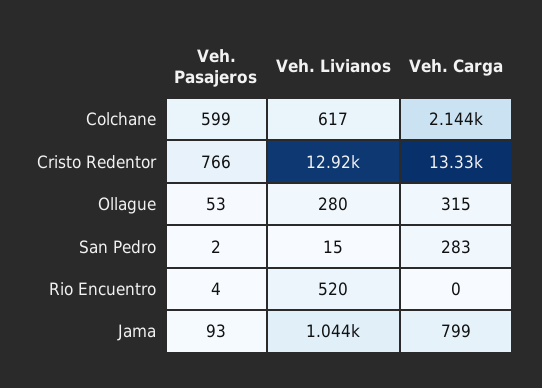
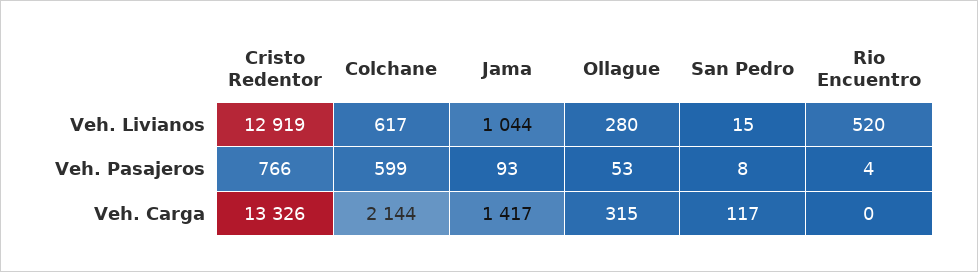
  {
    "Veh. Pasajeros": {
      "Colchane": 599,
      "Cristo Redentor": 766,
      "Ollague": 53,
-     "San Pedro": 2,
+     "San Pedro": 8,
      "Rio Encuentro": 4,
      "Jama": 93
    },
    "Veh. Livianos": {
      "Colchane": 617,
      "Cristo Redentor": 12919,
      "Ollague": 280,
      "San Pedro": 15,
      "Rio Encuentro": 520,
      "Jama": 1044
    },
    "Veh. Carga": {
      "Colchane": 2144,
      "Cristo Redentor": 13326,
      "Ollague": 315,
-     "San Pedro": 283,
+     "San Pedro": 117,
      "Rio Encuentro": 0,
-     "Jama": 799
+     "Jama": 1417
    }
  }

